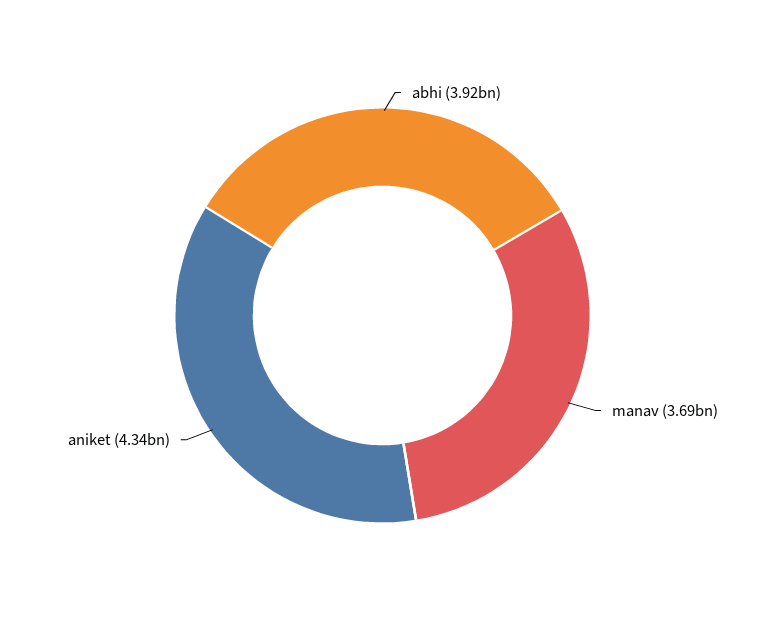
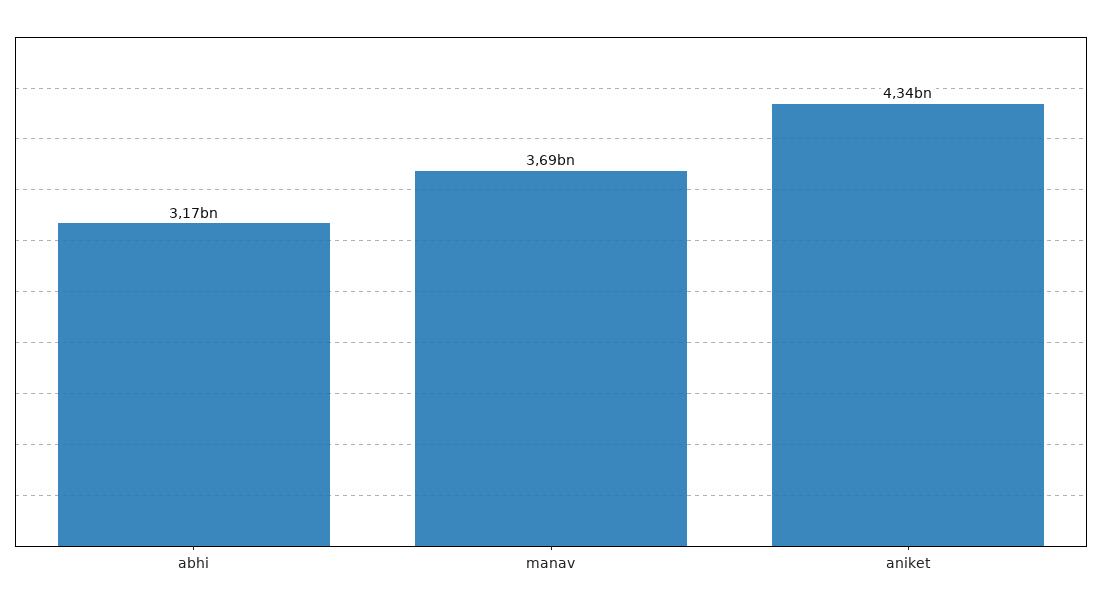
  {
-   "abhi": 3920000000,
+   "abhi": 3170000000,
    "manav": 3690000000,
    "aniket": 4340000000
  }

